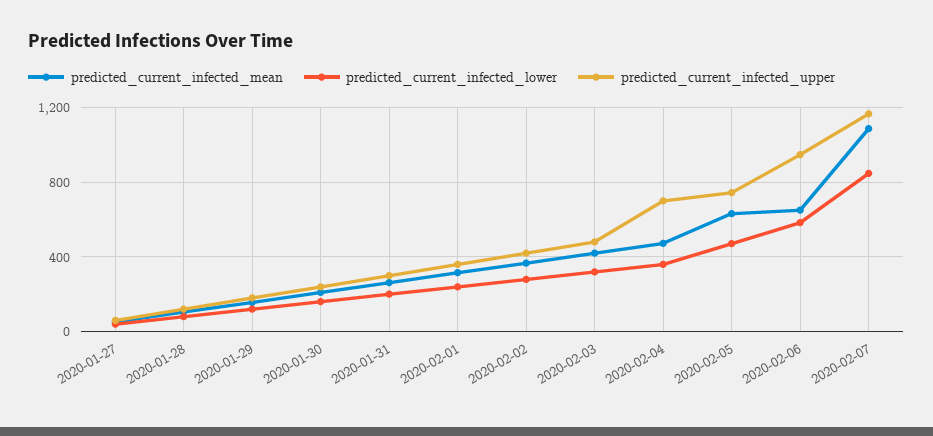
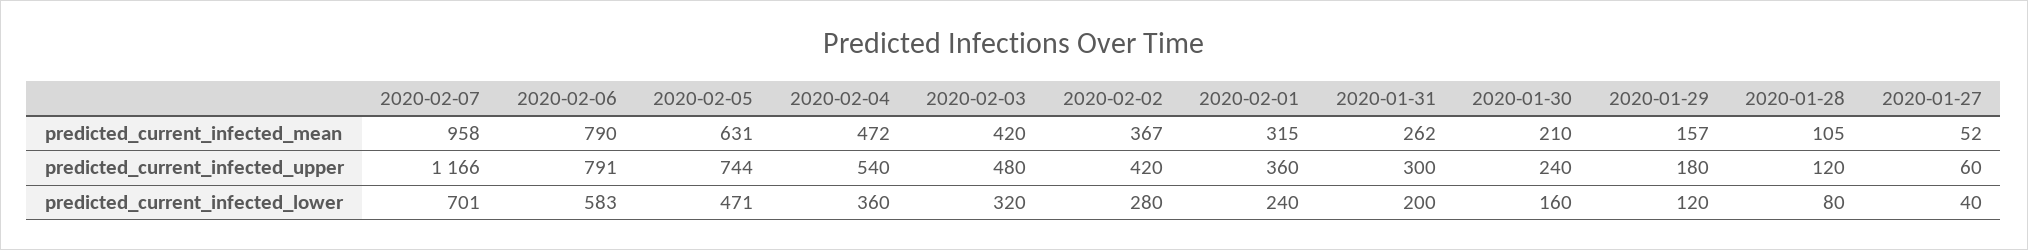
  {
    "predicted_current_infected_mean": {
      "2020-01-27": 52,
      "2020-01-28": 105,
      "2020-01-29": 157,
      "2020-01-30": 210,
      "2020-01-31": 262,
      "2020-02-01": 315,
      "2020-02-02": 367,
      "2020-02-03": 420,
      "2020-02-04": 472,
      "2020-02-05": 631,
-     "2020-02-06": 650,
+     "2020-02-06": 790,
-     "2020-02-07": 1100
+     "2020-02-07": 958
    },
    "predicted_current_infected_lower": {
      "2020-01-27": 40,
      "2020-01-28": 80,
      "2020-01-29": 120,
      "2020-01-30": 160,
      "2020-01-31": 200,
      "2020-02-01": 240,
      "2020-02-02": 280,
      "2020-02-03": 320,
      "2020-02-04": 360,
      "2020-02-05": 471,
      "2020-02-06": 583,
-     "2020-02-07": 850
+     "2020-02-07": 701
    },
    "predicted_current_infected_upper": {
      "2020-01-27": 60,
      "2020-01-28": 120,
      "2020-01-29": 180,
      "2020-01-30": 240,
      "2020-01-31": 300,
      "2020-02-01": 360,
      "2020-02-02": 420,
      "2020-02-03": 480,
-     "2020-02-04": 700,
+     "2020-02-04": 540,
      "2020-02-05": 744,
-     "2020-02-06": 950,
+     "2020-02-06": 791,
      "2020-02-07": 1166
    }
  }

